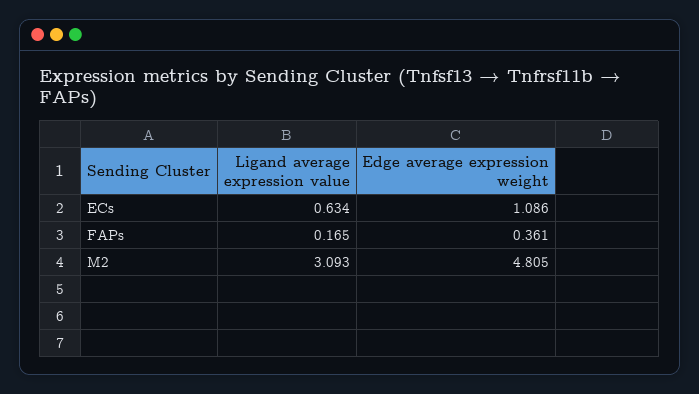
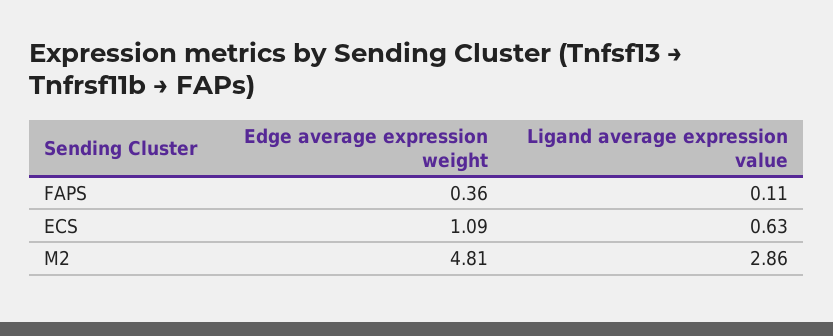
  {
    "Ligand average expression value": {
      "ECs": 0.634,
-     "FAPs": 0.165,
+     "FAPs": 0.11,
-     "M2": 3.093
+     "M2": 2.86
    },
    "Edge average expression weight": {
      "ECs": 1.086,
      "FAPs": 0.361,
      "M2": 4.805
    }
  }

